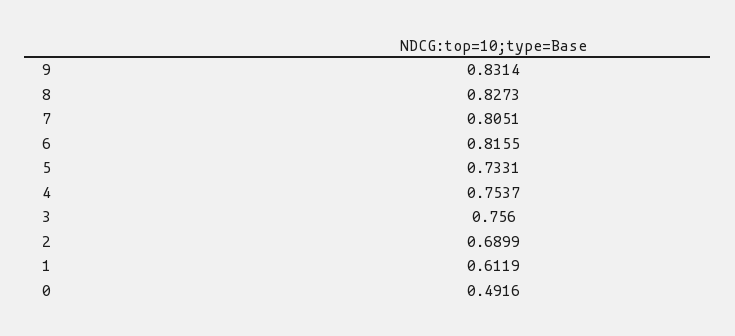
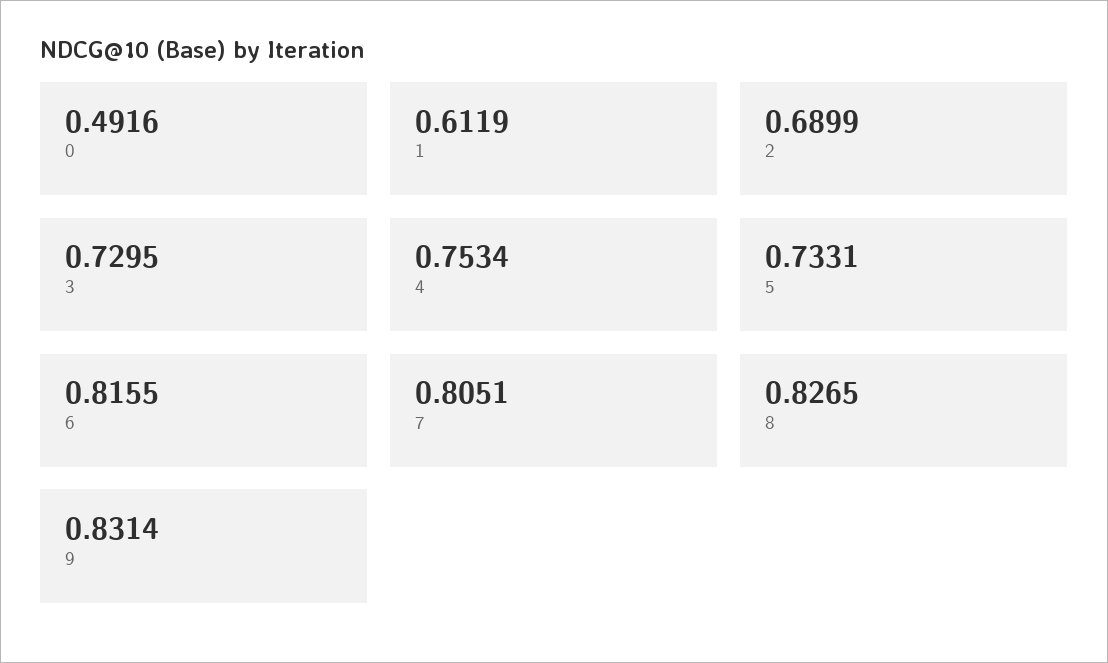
  {
    "9": 0.8314,
-   "8": 0.8273,
+   "8": 0.8265,
    "7": 0.8051,
    "6": 0.8155,
    "5": 0.7331,
-   "4": 0.7537,
+   "4": 0.7534,
-   "3": 0.756,
+   "3": 0.7295,
    "2": 0.6899,
    "1": 0.6119,
    "0": 0.4916
  }

